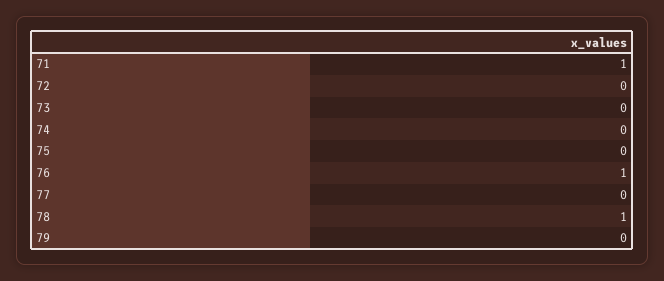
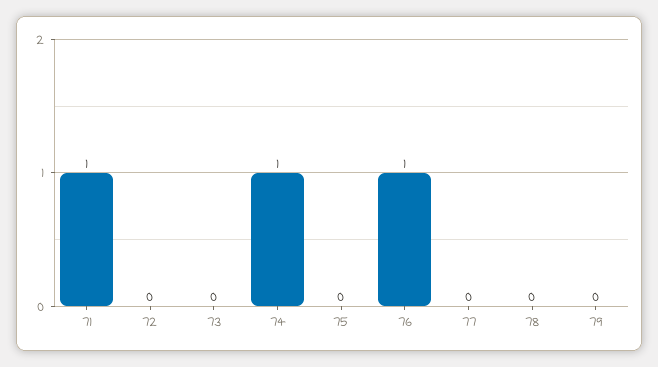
  {
    "71": 1,
    "72": 0,
    "73": 0,
-   "74": 0,
+   "74": 1,
    "75": 0,
    "76": 1,
    "77": 0,
-   "78": 1,
+   "78": 0,
    "79": 0
  }

